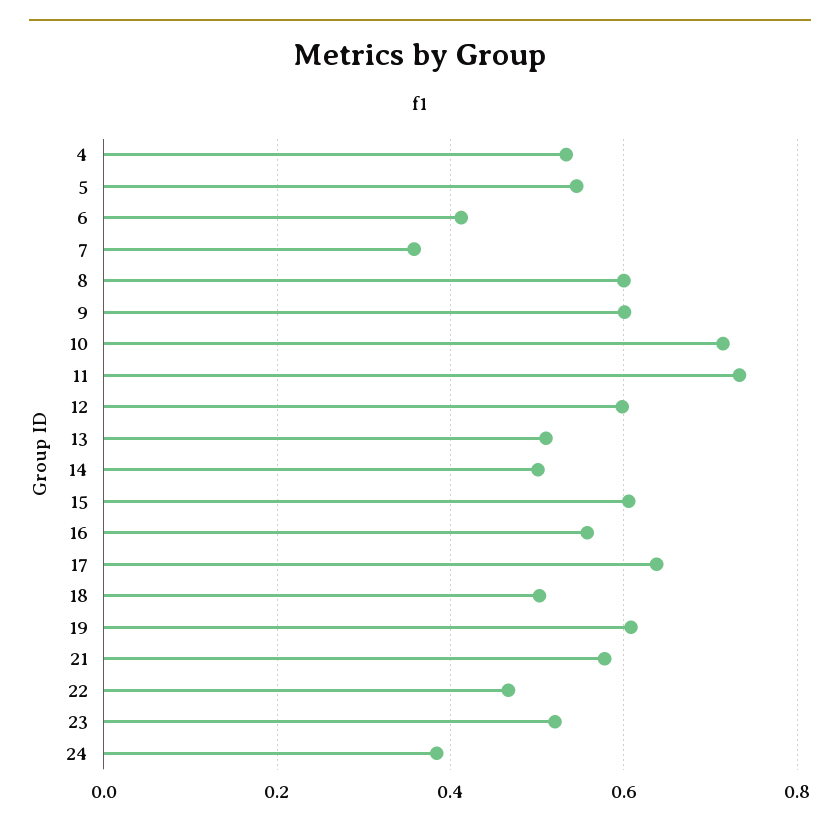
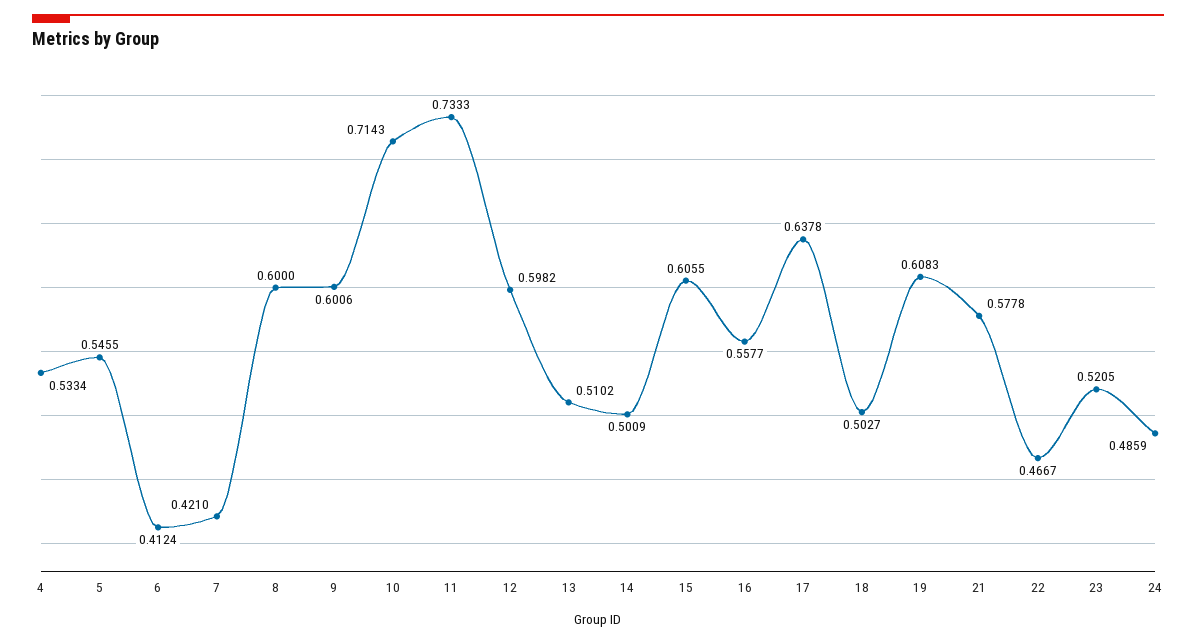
  {
    "4": 0.5334,
    "5": 0.5455,
    "6": 0.4124,
-   "7": 0.36,
+   "7": 0.421,
    "8": 0.6,
    "9": 0.6006,
    "10": 0.7143,
    "11": 0.7333,
    "12": 0.5982,
    "13": 0.5102,
    "14": 0.5009,
    "15": 0.6055,
    "16": 0.5577,
    "17": 0.6378,
    "18": 0.5027,
    "19": 0.6083,
    "21": 0.5778,
    "22": 0.4667,
    "23": 0.5205,
-   "24": 0.38
+   "24": 0.4859
  }

